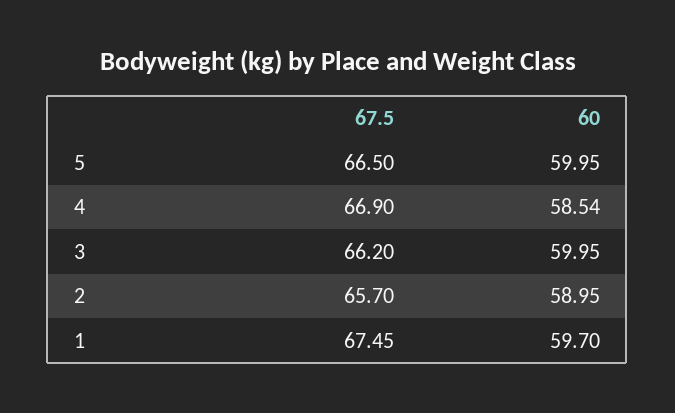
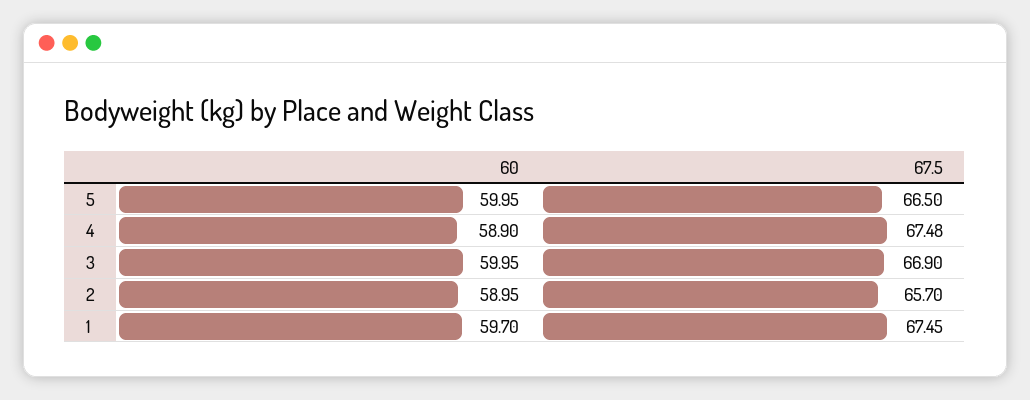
  {
    "67.5": {
      "5": 66.5,
-     "4": 66.9,
+     "4": 67.48,
-     "3": 66.2,
+     "3": 66.9,
      "2": 65.7,
      "1": 67.45
    },
    "60": {
      "5": 59.95,
-     "4": 58.54,
+     "4": 58.9,
      "3": 59.95,
      "2": 58.95,
      "1": 59.7
    }
  }

